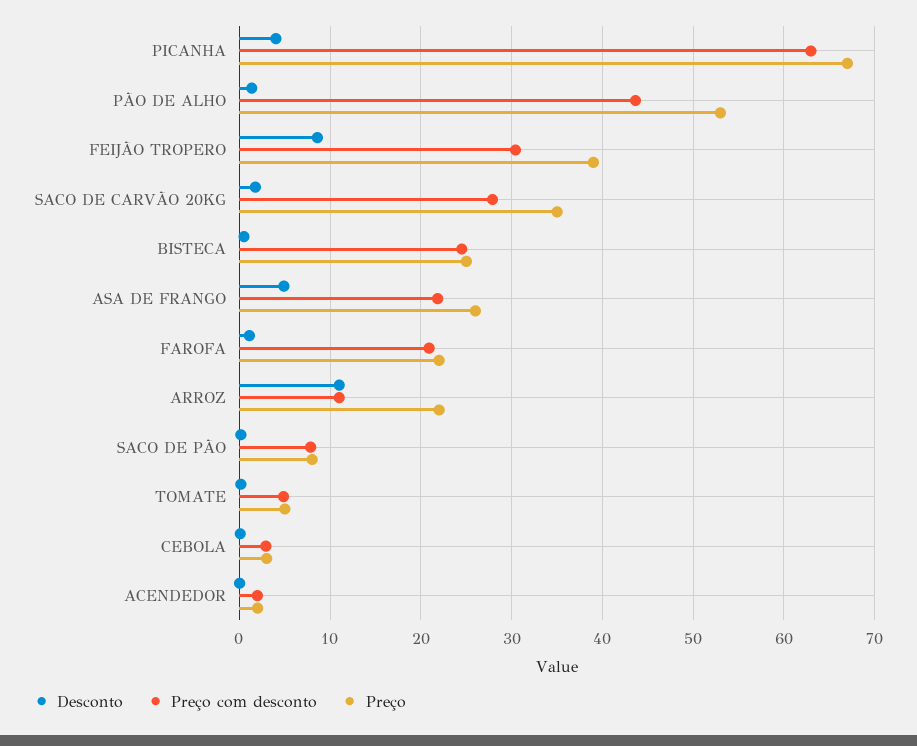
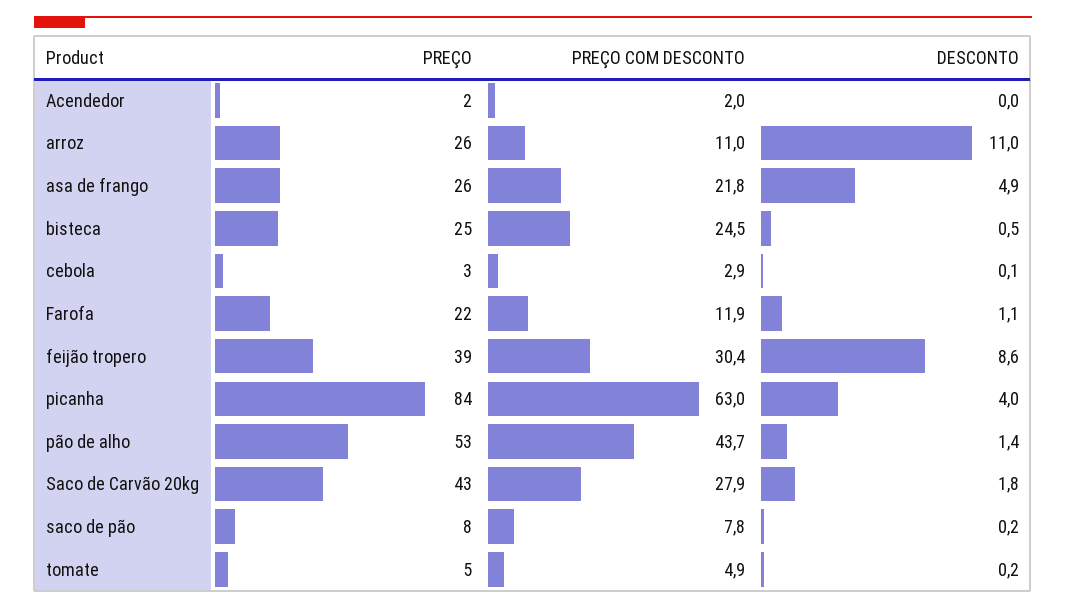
  {
    "Desconto": {
      "PICANHA": 4,
      "PÃO DE ALHO": 1.4,
      "FEIJÃO TROPERO": 8.6,
      "SACO DE CARVÃO 20KG": 1.8,
      "BISTECA": 0.5,
      "ASA DE FRANGO": 4.9,
      "FAROFA": 1.1,
      "ARROZ": 11,
      "SACO DE PÃO": 0.2,
      "TOMATE": 0.2,
      "CEBOLA": 0.1,
      "ACENDEDOR": 0
    },
    "Preço com desconto": {
      "PICANHA": 63,
      "PÃO DE ALHO": 43.7,
      "FEIJÃO TROPERO": 30.4,
      "SACO DE CARVÃO 20KG": 27.9,
      "BISTECA": 24.5,
      "ASA DE FRANGO": 21.8,
-     "FAROFA": 21,
+     "FAROFA": 11.9,
      "ARROZ": 11,
      "SACO DE PÃO": 7.8,
      "TOMATE": 4.9,
      "CEBOLA": 2.9,
      "ACENDEDOR": 2
    },
    "Preço": {
-     "PICANHA": 67,
+     "PICANHA": 84,
      "PÃO DE ALHO": 53,
      "FEIJÃO TROPERO": 39,
-     "SACO DE CARVÃO 20KG": 35,
+     "SACO DE CARVÃO 20KG": 43,
      "BISTECA": 25,
      "ASA DE FRANGO": 26,
      "FAROFA": 22,
-     "ARROZ": 22,
+     "ARROZ": 26,
      "SACO DE PÃO": 8,
      "TOMATE": 5,
      "CEBOLA": 3,
      "ACENDEDOR": 2
    }
  }

